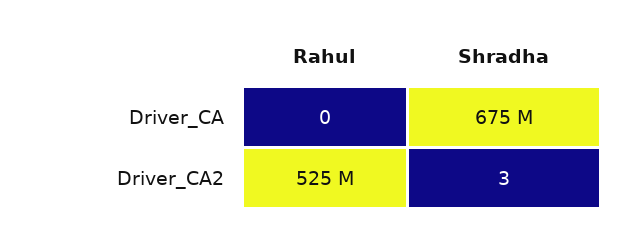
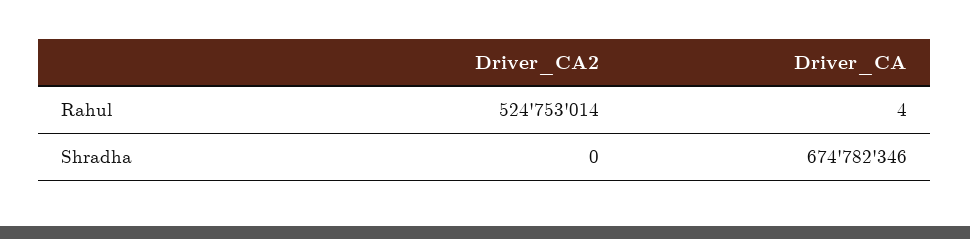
  {
    "Rahul": {
-     "Driver_CA": 0,
+     "Driver_CA": 4,
      "Driver_CA2": 524753014
    },
    "Shradha": {
      "Driver_CA": 674782346,
-     "Driver_CA2": 3
+     "Driver_CA2": 0
    }
  }

